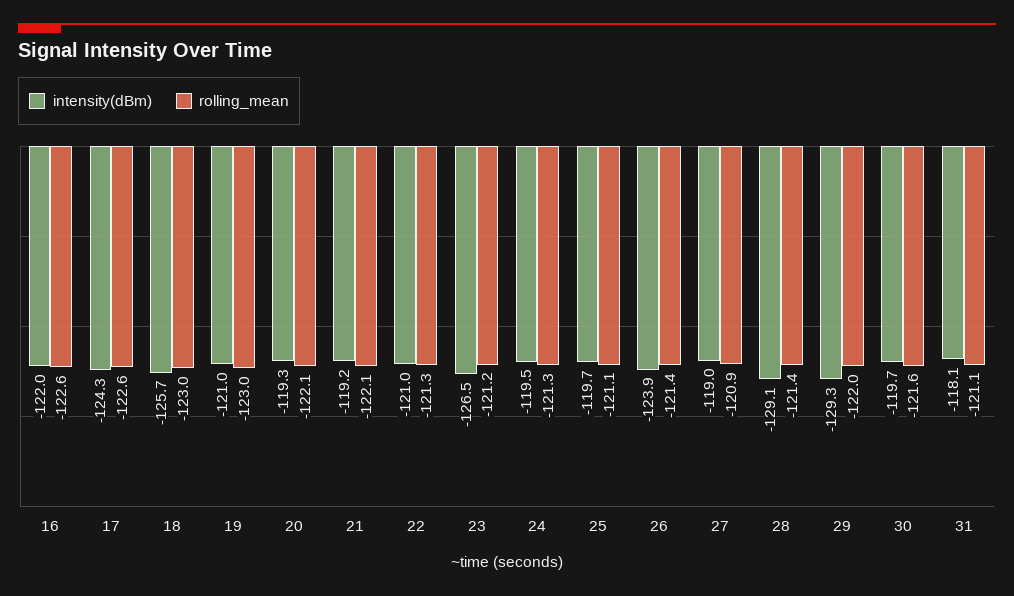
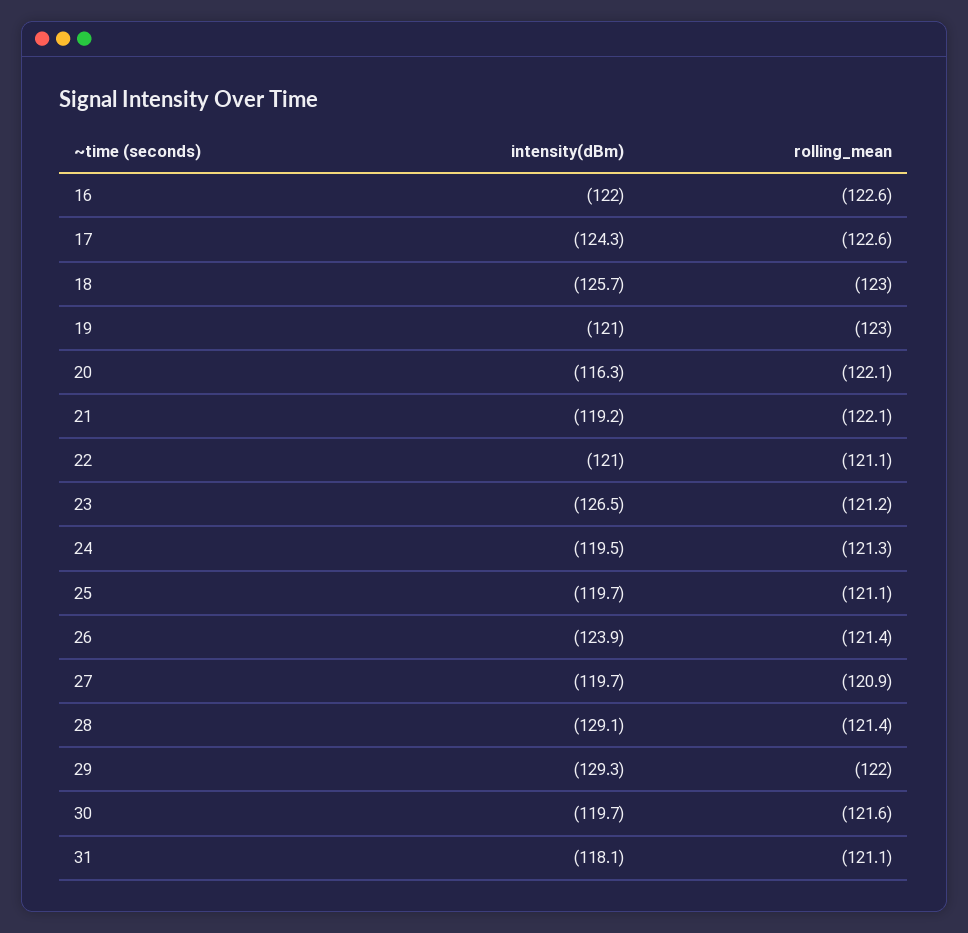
  {
    "intensity(dBm)": {
      "16": -122,
      "17": -124.3,
      "18": -125.7,
      "19": -121,
-     "20": -119.3,
+     "20": -116.3,
      "21": -119.2,
      "22": -121,
      "23": -126.5,
      "24": -119.5,
      "25": -119.7,
      "26": -123.9,
-     "27": -119,
+     "27": -119.7,
      "28": -129.1,
      "29": -129.3,
      "30": -119.7,
      "31": -118.1
    },
    "rolling_mean": {
      "16": -122.6,
      "17": -122.6,
      "18": -123,
      "19": -123,
      "20": -122.1,
      "21": -122.1,
-     "22": -121.3,
+     "22": -121.1,
      "23": -121.2,
      "24": -121.3,
      "25": -121.1,
      "26": -121.4,
      "27": -120.9,
      "28": -121.4,
      "29": -122,
      "30": -121.6,
      "31": -121.1
    }
  }

